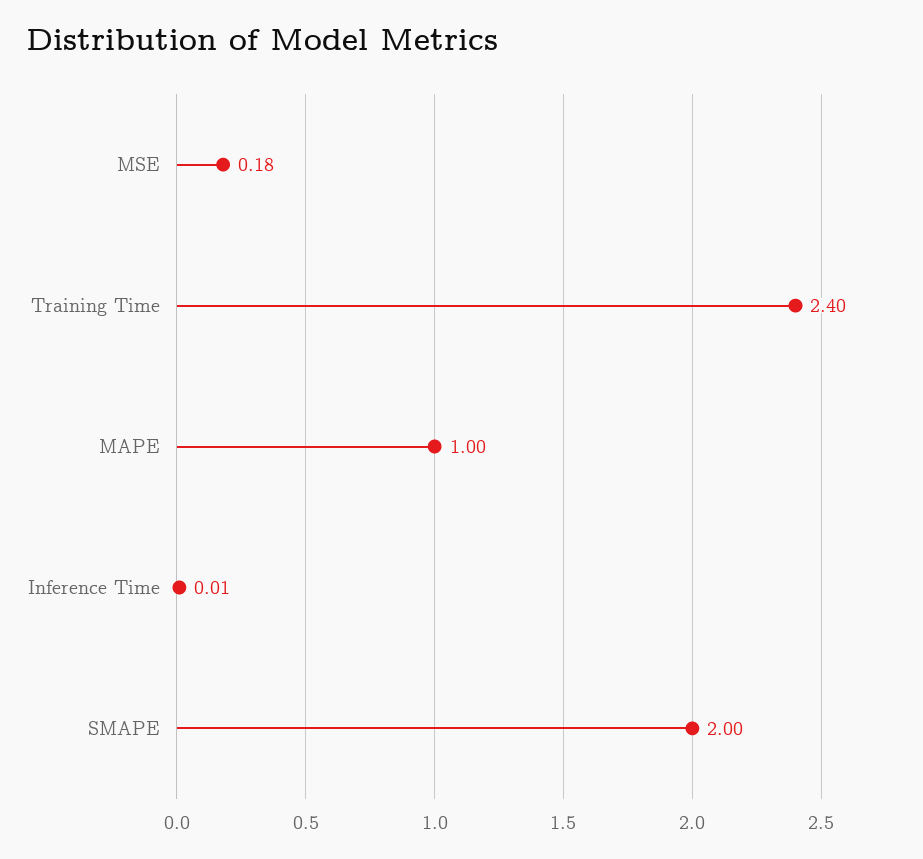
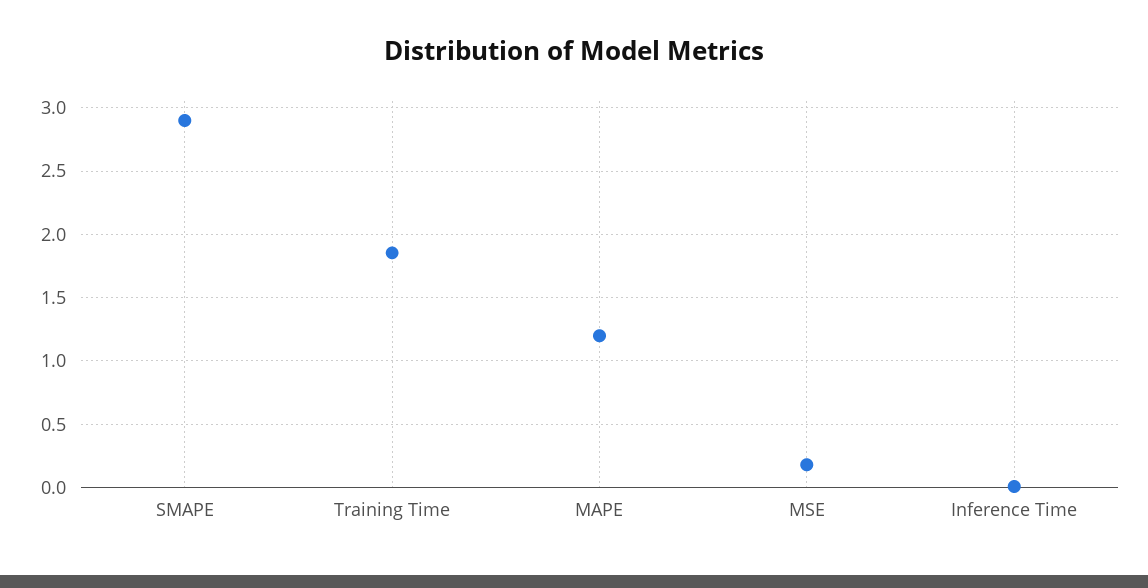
  {
    "MSE": 0.18,
-   "Training Time": 2.4,
+   "Training Time": 1.85,
-   "MAPE": 1,
+   "MAPE": 1.2,
    "Inference Time": 0.01,
-   "SMAPE": 2
+   "SMAPE": 2.9
  }

